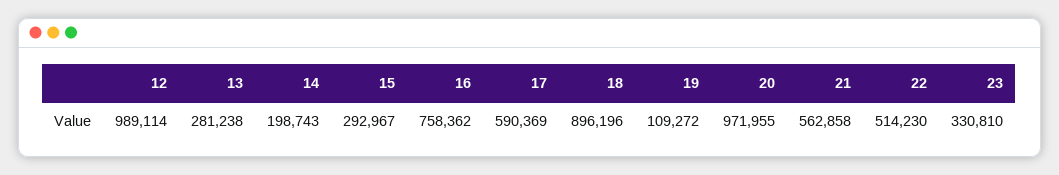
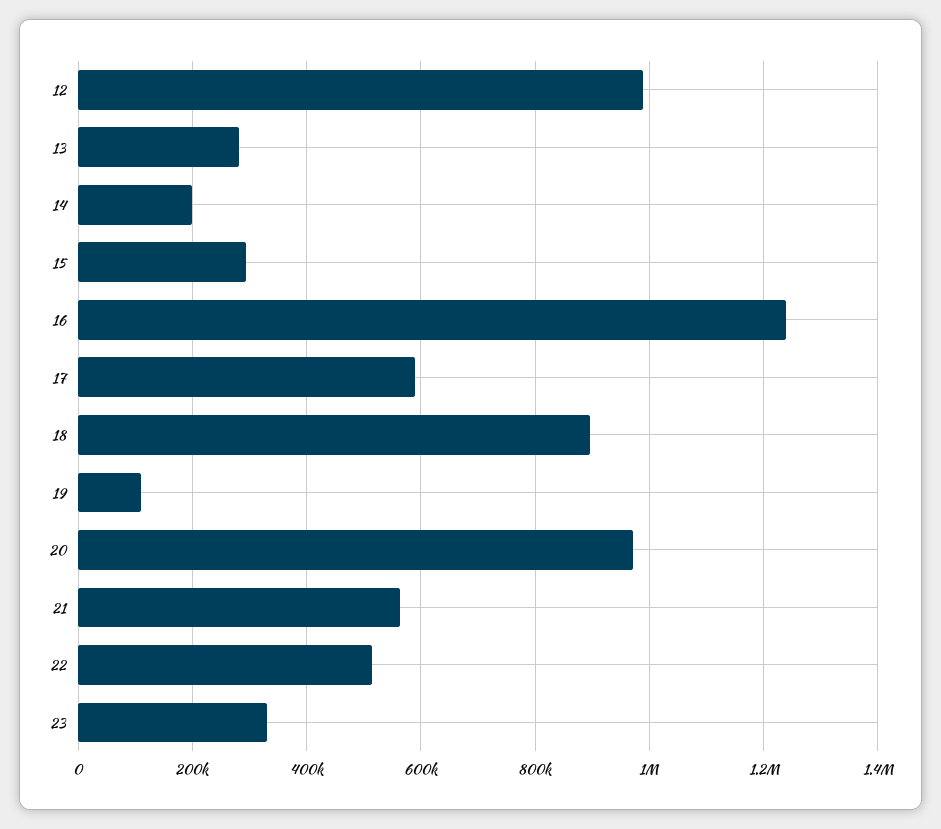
  {
    "12": 989114,
    "13": 281238,
    "14": 198743,
    "15": 292967,
-   "16": 758362,
+   "16": 1240000,
    "17": 590369,
    "18": 896196,
    "19": 109272,
    "20": 971955,
    "21": 562858,
    "22": 514230,
    "23": 330810
  }

